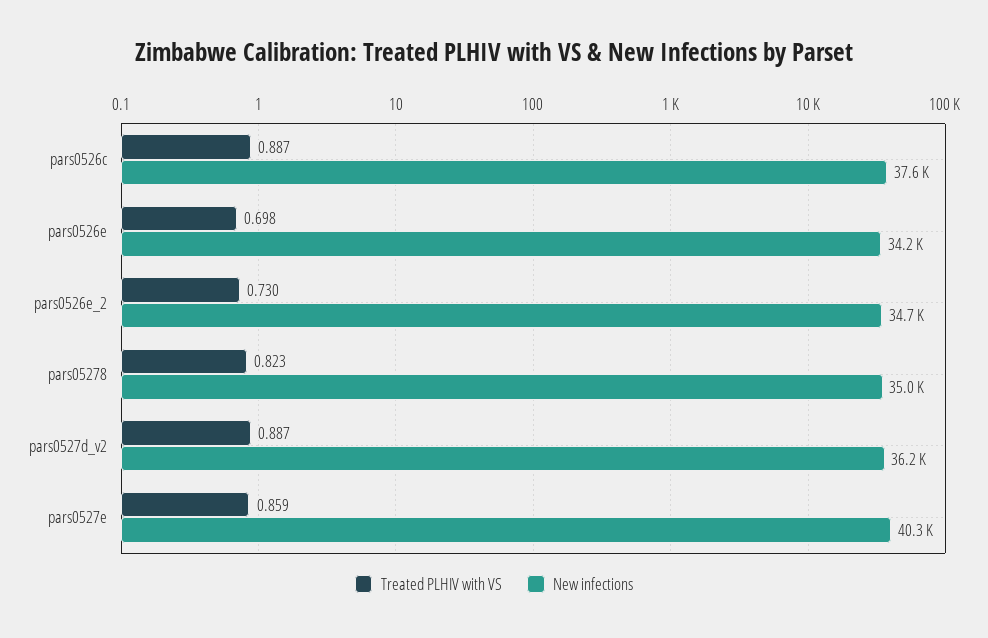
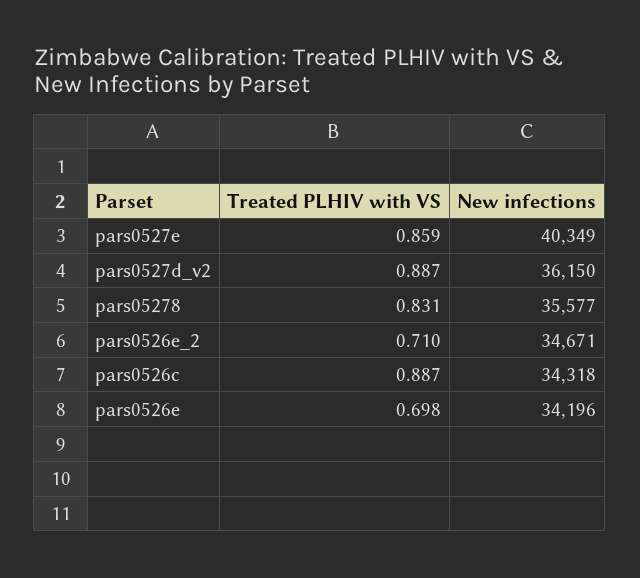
  {
    "Treated PLHIV with VS": {
      "pars0526c": 0.887,
      "pars0526e": 0.698,
-     "pars0526e_2": 0.73,
+     "pars0526e_2": 0.71,
-     "pars05278": 0.823,
+     "pars05278": 0.831,
      "pars0527d_v2": 0.887,
      "pars0527e": 0.859
    },
    "New infections": {
-     "pars0526c": 37600,
+     "pars0526c": 34318,
      "pars0526e": 34196,
      "pars0526e_2": 34671,
-     "pars05278": 35000,
+     "pars05278": 35577,
      "pars0527d_v2": 36150,
      "pars0527e": 40349
    }
  }

